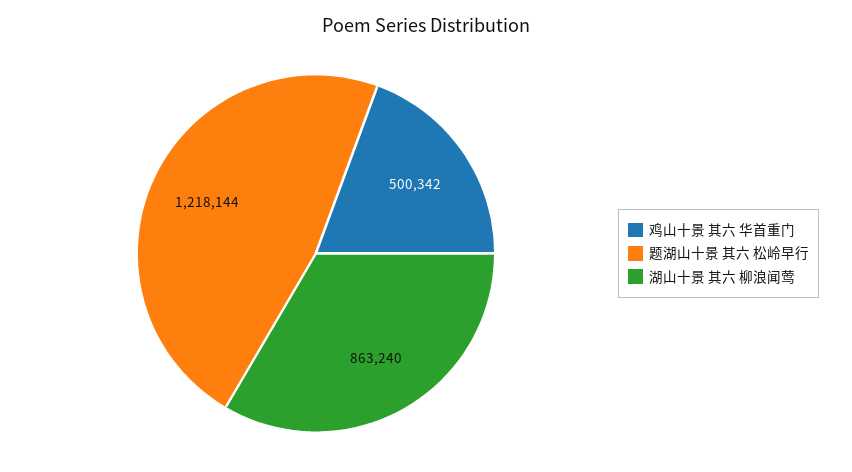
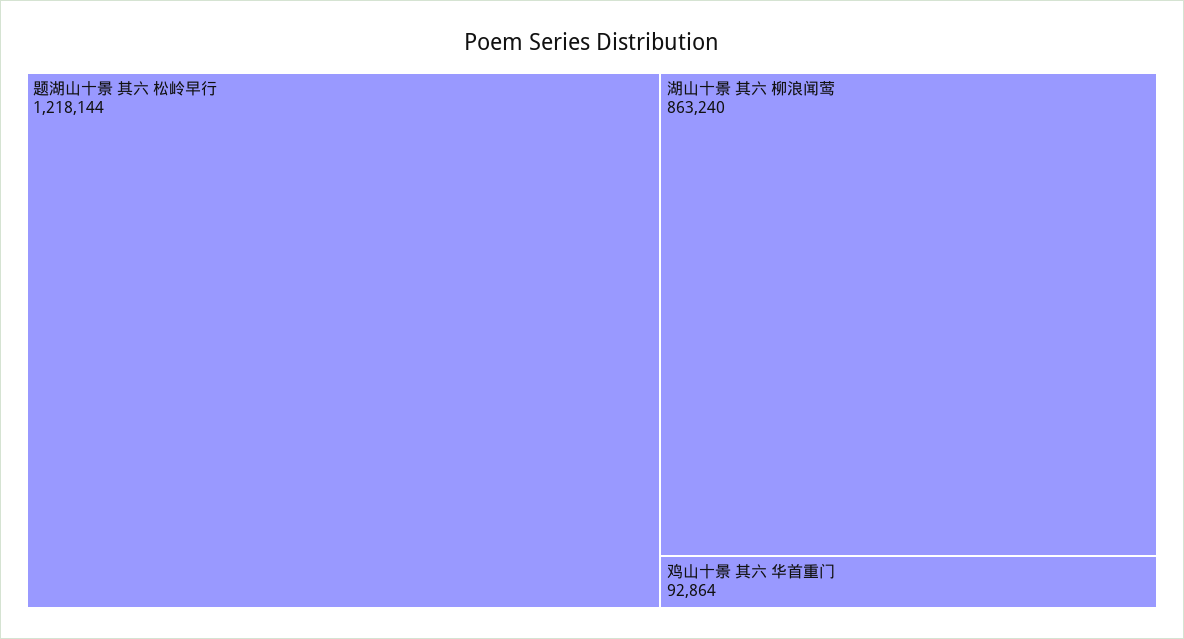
  {
-   "鸡山十景 其六 华首重门": 500342,
+   "鸡山十景 其六 华首重门": 92864,
    "题湖山十景 其六 松岭早行": 1218144,
    "湖山十景 其六 柳浪闻莺": 863240
  }

